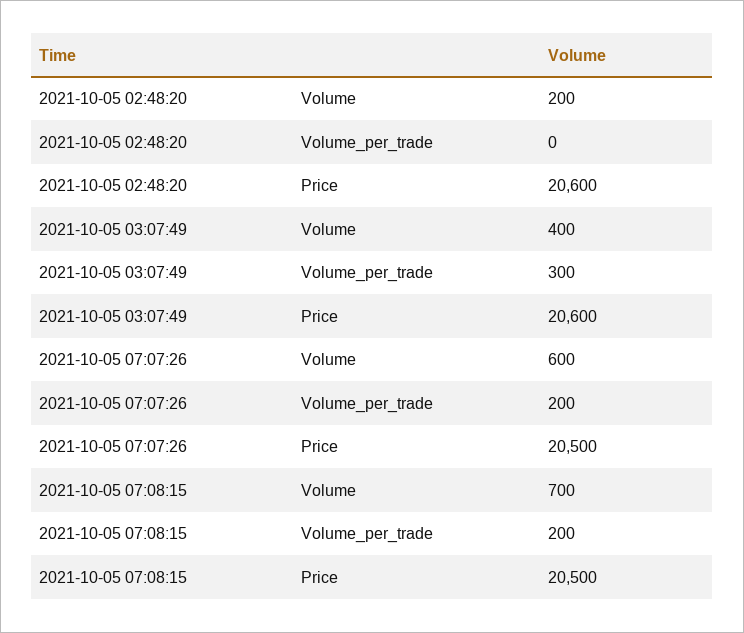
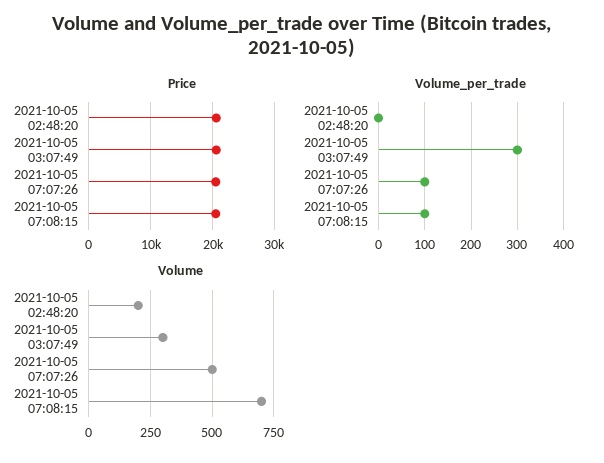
  {
    "Volume": {
      "2021-10-05 02:48:20": 200,
-     "2021-10-05 03:07:49": 400,
+     "2021-10-05 03:07:49": 300,
-     "2021-10-05 07:07:26": 600,
+     "2021-10-05 07:07:26": 500,
      "2021-10-05 07:08:15": 700
    },
    "Volume_per_trade": {
      "2021-10-05 02:48:20": 0,
      "2021-10-05 03:07:49": 300,
-     "2021-10-05 07:07:26": 200,
+     "2021-10-05 07:07:26": 100,
-     "2021-10-05 07:08:15": 200
+     "2021-10-05 07:08:15": 100
    },
    "Price": {
      "2021-10-05 02:48:20": 20600,
      "2021-10-05 03:07:49": 20600,
      "2021-10-05 07:07:26": 20500,
      "2021-10-05 07:08:15": 20500
    }
  }

